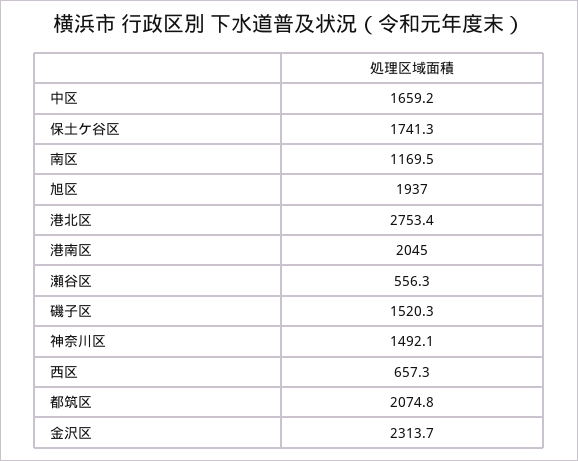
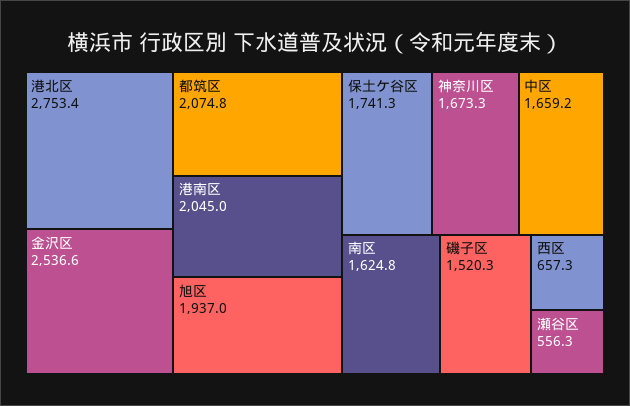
  {
    "中区": 1659.2,
    "保土ケ谷区": 1741.3,
-   "南区": 1169.5,
+   "南区": 1624.8,
    "旭区": 1937,
    "港北区": 2753.4,
    "港南区": 2045,
    "瀬谷区": 556.3,
    "磯子区": 1520.3,
-   "神奈川区": 1492.1,
+   "神奈川区": 1673.3,
    "西区": 657.3,
    "都筑区": 2074.8,
-   "金沢区": 2313.7
+   "金沢区": 2536.6
  }

